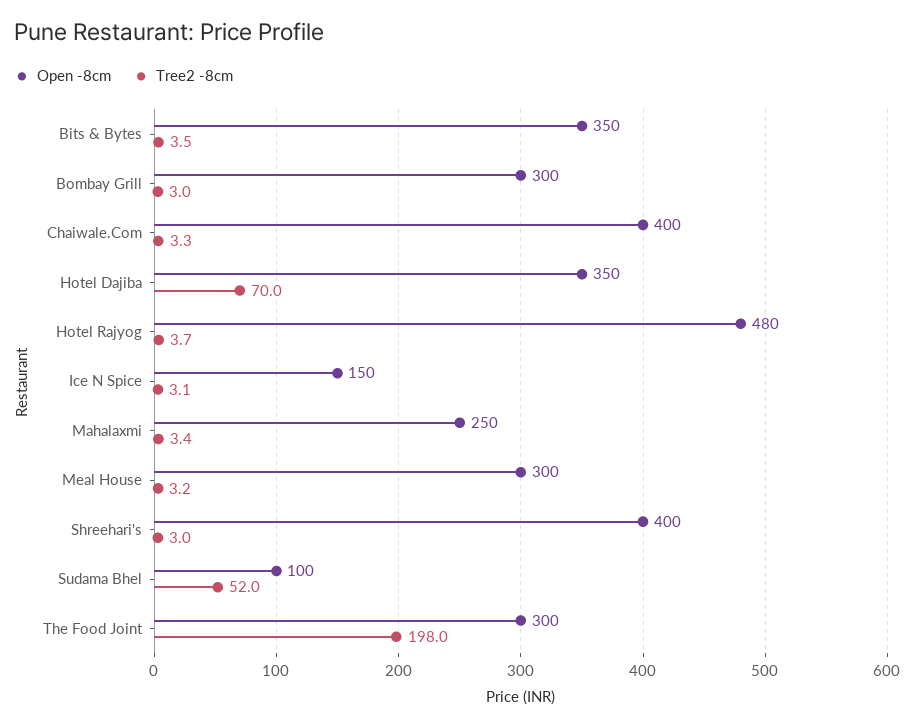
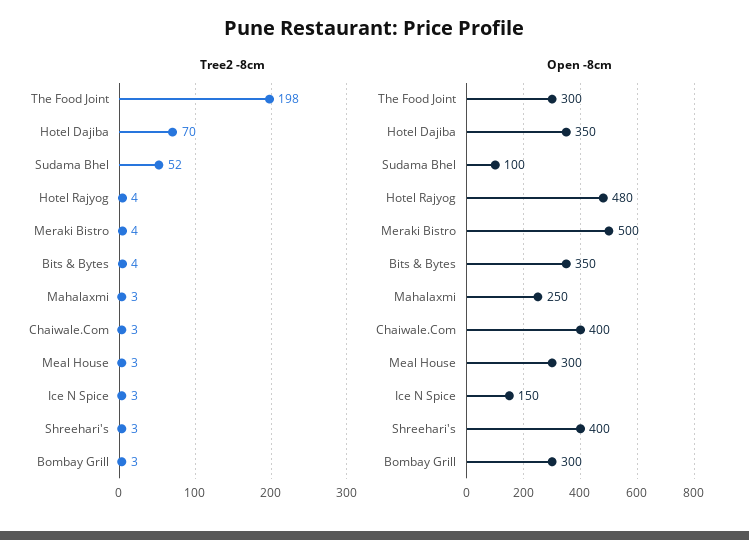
  {
    "Open -8cm": {
      "Bits & Bytes": 350,
      "Bombay Grill": 300,
      "Chaiwale.Com": 400,
      "Hotel Dajiba": 350,
      "Hotel Rajyog": 480,
      "Ice N Spice": 150,
      "Mahalaxmi": 250,
      "Meal House": 300,
      "Shreehari's": 400,
      "Sudama Bhel": 100,
-     "The Food Joint": 300
+     "The Food Joint": 300,
+     "Meraki Bistro": 500
    },
    "Tree2 -8cm": {
      "Bits & Bytes": 3.5,
      "Bombay Grill": 3,
      "Chaiwale.Com": 3.3,
      "Hotel Dajiba": 70,
      "Hotel Rajyog": 3.7,
      "Ice N Spice": 3.1,
      "Mahalaxmi": 3.4,
      "Meal House": 3.2,
      "Shreehari's": 3,
      "Sudama Bhel": 52,
-     "The Food Joint": 198
+     "The Food Joint": 198,
+     "Meraki Bistro": 4
    }
  }

